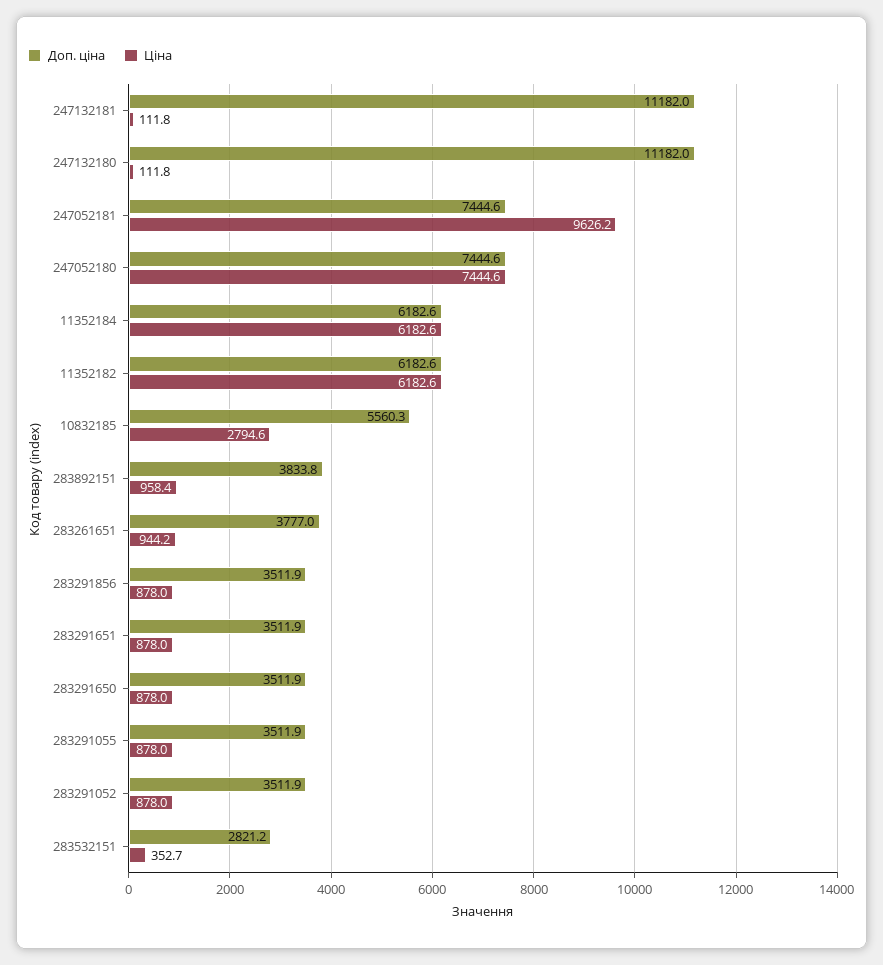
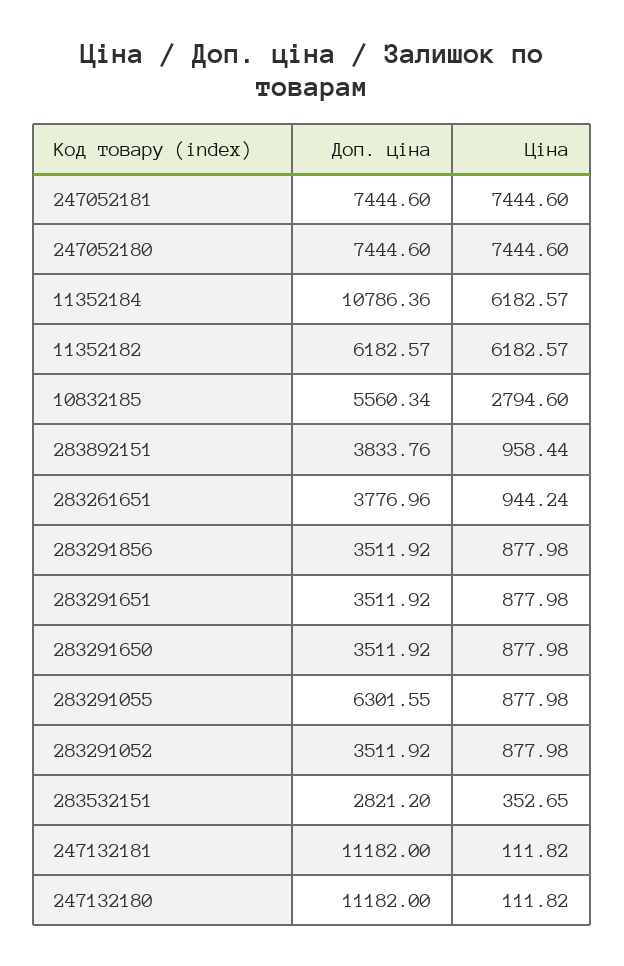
  {
    "Доп. ціна": {
      "247132181": 11182,
      "247132180": 11182,
      "247052181": 7444.6,
      "247052180": 7444.6,
-     "11352184": 6182.6,
+     "11352184": 10786.36,
      "11352182": 6182.57,
      "10832185": 5560.34,
      "283892151": 3833.76,
      "283261651": 3776.96,
      "283291856": 3511.92,
      "283291651": 3511.92,
      "283291650": 3511.92,
-     "283291055": 3511.9,
+     "283291055": 6301.55,
      "283291052": 3511.92,
      "283532151": 2821.2
    },
    "Ціна": {
      "247132181": 111.82,
      "247132180": 111.82,
-     "247052181": 9626.2,
+     "247052181": 7444.6,
      "247052180": 7444.6,
      "11352184": 6182.57,
      "11352182": 6182.57,
      "10832185": 2794.6,
      "283892151": 958.44,
      "283261651": 944.24,
      "283291856": 877.98,
      "283291651": 877.98,
      "283291650": 877.98,
      "283291055": 877.98,
      "283291052": 877.98,
      "283532151": 352.65
    }
  }

